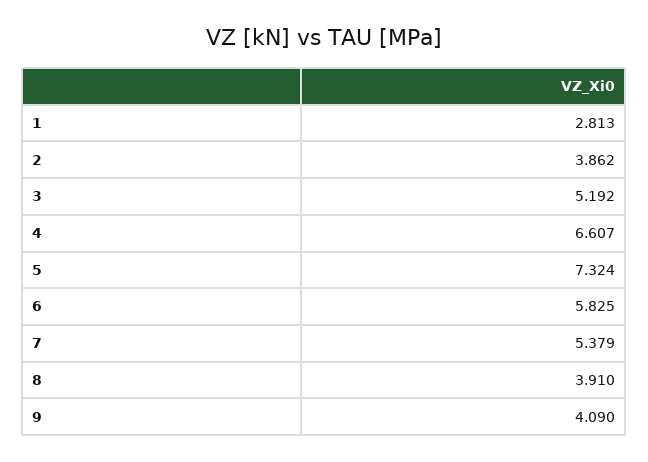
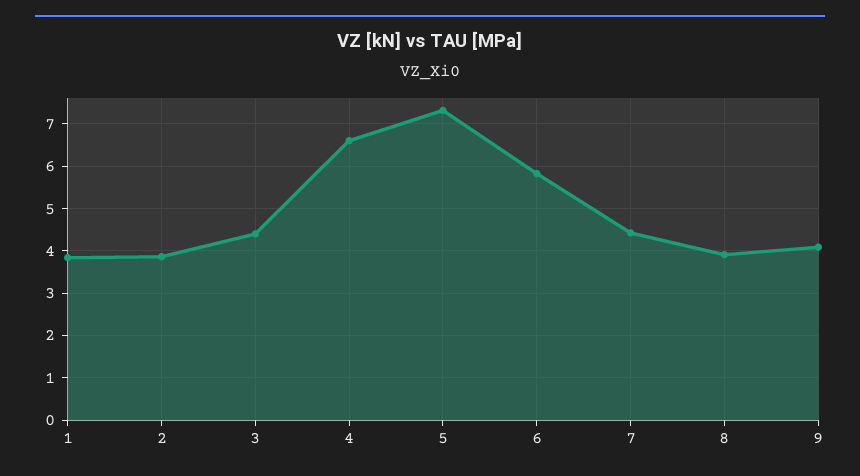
  {
-   "1": 2.813,
+   "1": 3.8,
    "2": 3.862,
-   "3": 5.192,
+   "3": 4.4,
    "4": 6.607,
    "5": 7.324,
    "6": 5.825,
-   "7": 5.379,
+   "7": 4.4,
    "8": 3.91,
    "9": 4.09
  }

